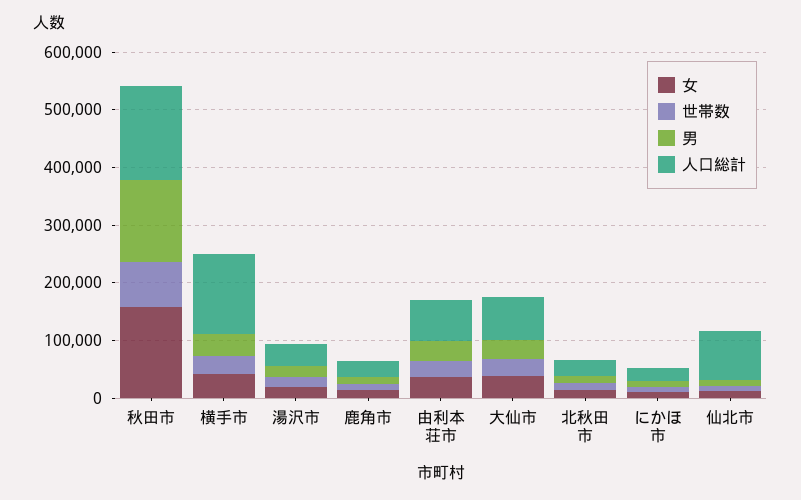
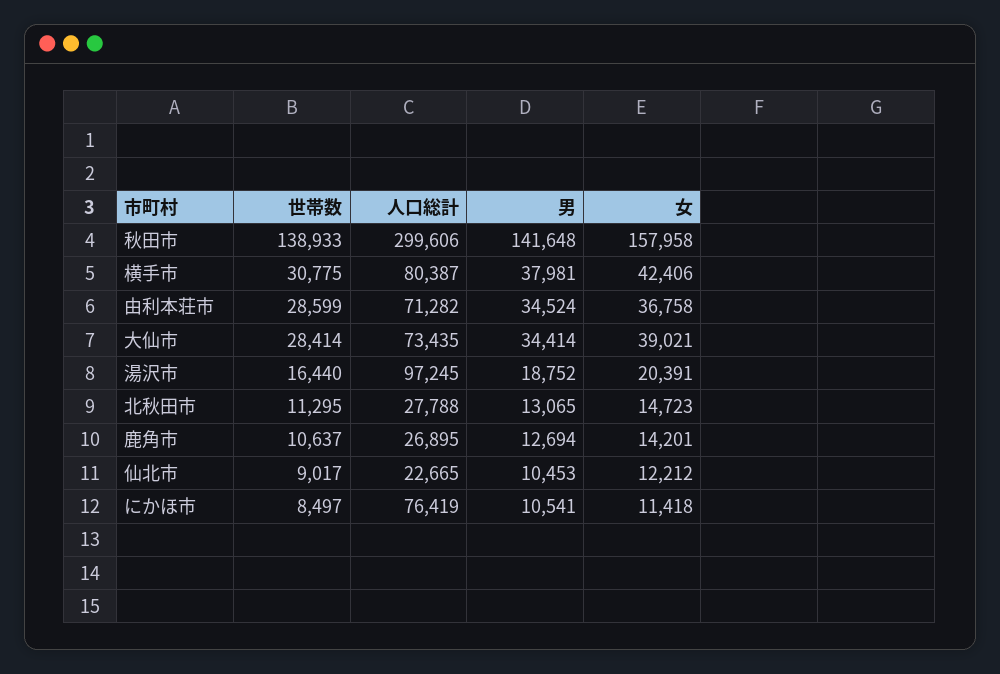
  {
    "女": {
      "秋田市": 157958,
      "横手市": 42406,
      "湯沢市": 20391,
      "鹿角市": 14201,
      "由利本荘市": 36758,
      "大仙市": 39021,
      "北秋田市": 14723,
      "にかほ市": 11418,
      "仙北市": 12212
    },
    "世帯数": {
-     "秋田市": 80000,
+     "秋田市": 138933,
      "横手市": 30775,
      "湯沢市": 16440,
      "鹿角市": 10637,
      "由利本荘市": 28599,
      "大仙市": 28414,
      "北秋田市": 11295,
      "にかほ市": 8497,
      "仙北市": 9017
    },
    "男": {
      "秋田市": 141648,
      "横手市": 37981,
      "湯沢市": 18752,
      "鹿角市": 12694,
      "由利本荘市": 34524,
      "大仙市": 34414,
      "北秋田市": 13065,
      "にかほ市": 10541,
      "仙北市": 10453
    },
    "人口総計": {
-     "秋田市": 160000,
+     "秋田市": 299606,
-     "横手市": 140000,
+     "横手市": 80387,
-     "湯沢市": 40000,
+     "湯沢市": 97245,
      "鹿角市": 26895,
      "由利本荘市": 71282,
      "大仙市": 73435,
      "北秋田市": 27788,
-     "にかほ市": 20000,
+     "にかほ市": 76419,
-     "仙北市": 80000
+     "仙北市": 22665
    }
  }

